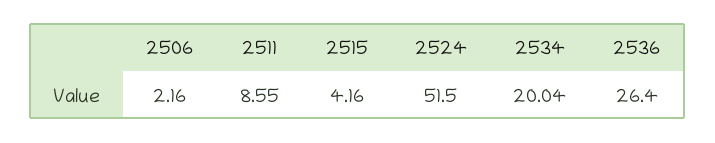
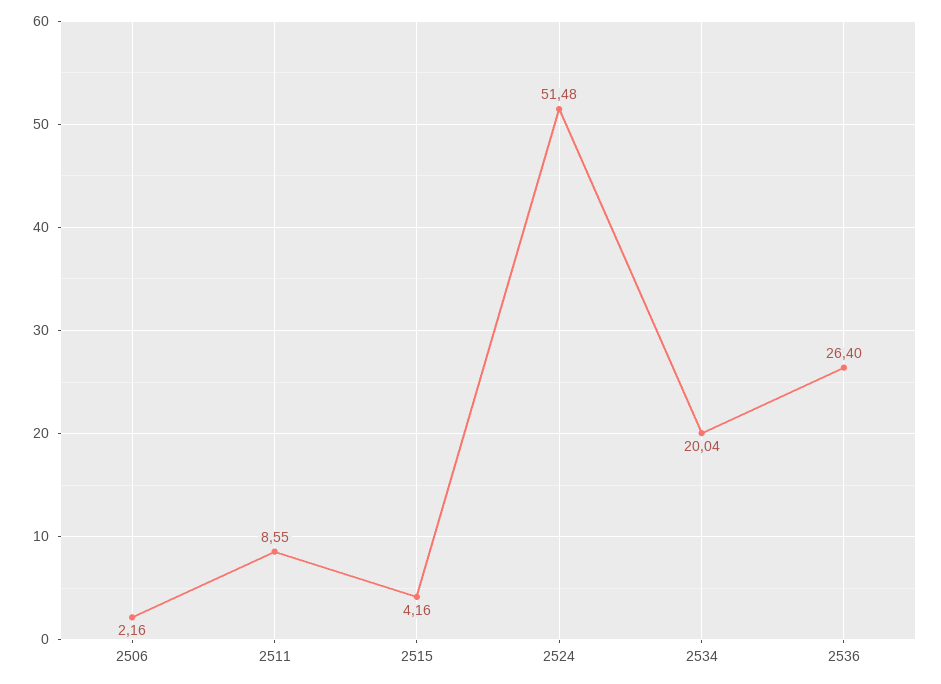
  {
    "2506": 2.16,
    "2511": 8.55,
    "2515": 4.16,
-   "2524": 51.5,
+   "2524": 51.48,
    "2534": 20.04,
    "2536": 26.4
  }

